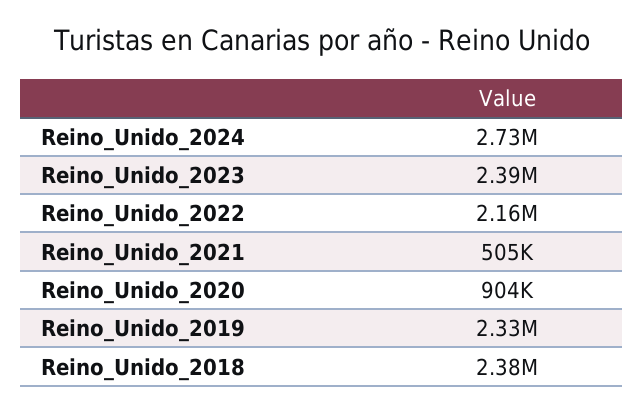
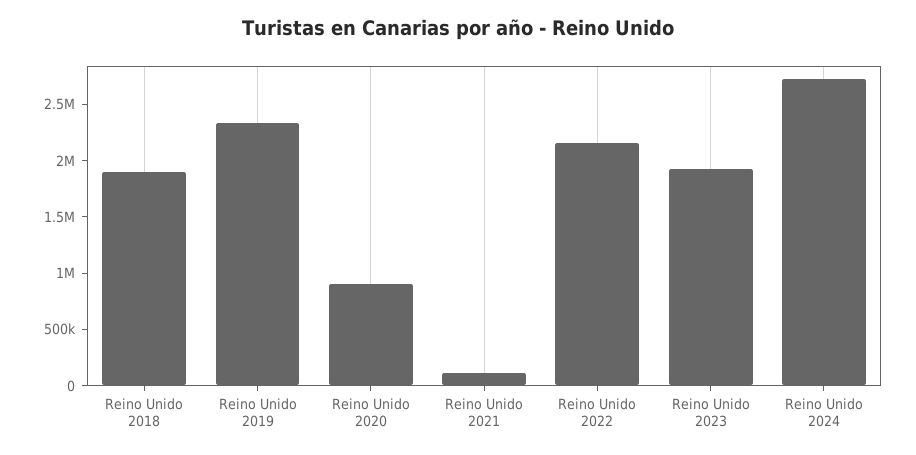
  {
    "Reino_Unido_2024": 2730000,
-   "Reino_Unido_2023": 2390000,
+   "Reino_Unido_2023": 1900000,
    "Reino_Unido_2022": 2160000,
-   "Reino_Unido_2021": 505000,
+   "Reino_Unido_2021": 100000,
    "Reino_Unido_2020": 904000,
    "Reino_Unido_2019": 2330000,
-   "Reino_Unido_2018": 2380000
+   "Reino_Unido_2018": 1900000
  }

